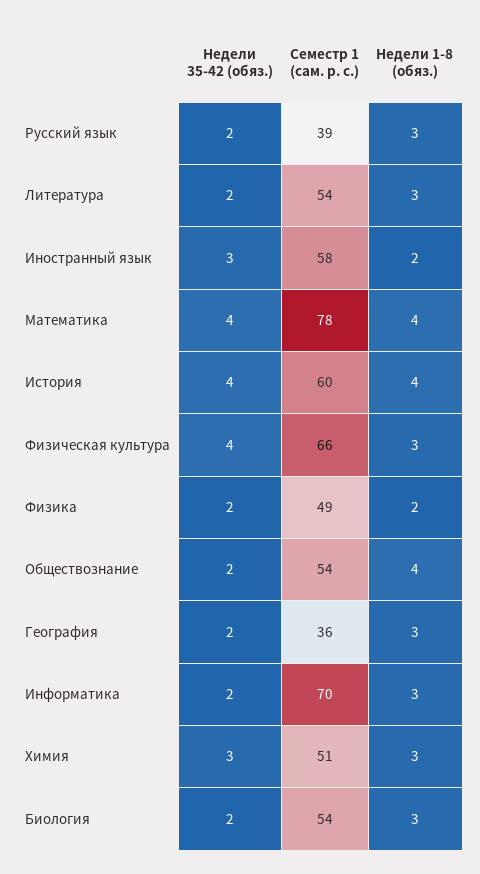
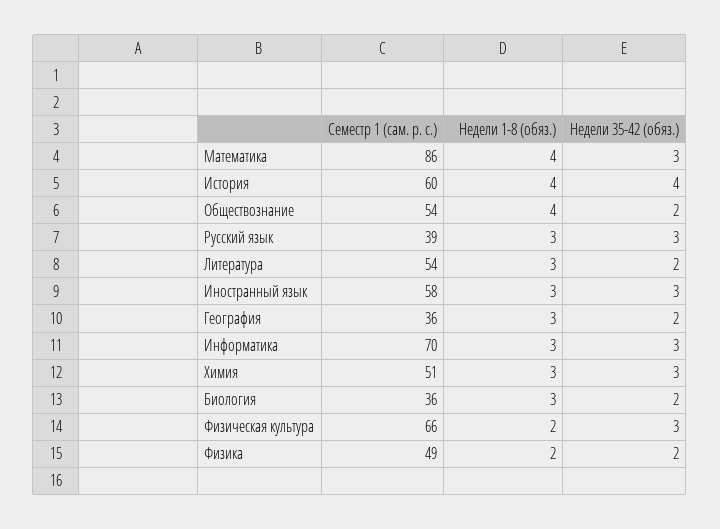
  {
    "Недели 35-42 (обяз.)": {
-     "Русский язык": 2,
+     "Русский язык": 3,
      "Литература": 2,
      "Иностранный язык": 3,
-     "Математика": 4,
+     "Математика": 3,
      "История": 4,
-     "Физическая культура": 4,
+     "Физическая культура": 3,
      "Физика": 2,
      "Обществознание": 2,
      "География": 2,
-     "Информатика": 2,
+     "Информатика": 3,
      "Химия": 3,
      "Биология": 2
    },
    "Семестр 1 (сам. р. с.)": {
      "Русский язык": 39,
      "Литература": 54,
      "Иностранный язык": 58,
-     "Математика": 78,
+     "Математика": 86,
      "История": 60,
      "Физическая культура": 66,
      "Физика": 49,
      "Обществознание": 54,
      "География": 36,
      "Информатика": 70,
      "Химия": 51,
-     "Биология": 54
+     "Биология": 36
    },
    "Недели 1-8 (обяз.)": {
      "Русский язык": 3,
      "Литература": 3,
-     "Иностранный язык": 2,
+     "Иностранный язык": 3,
      "Математика": 4,
      "История": 4,
-     "Физическая культура": 3,
+     "Физическая культура": 2,
      "Физика": 2,
      "Обществознание": 4,
      "География": 3,
      "Информатика": 3,
      "Химия": 3,
      "Биология": 3
    }
  }

